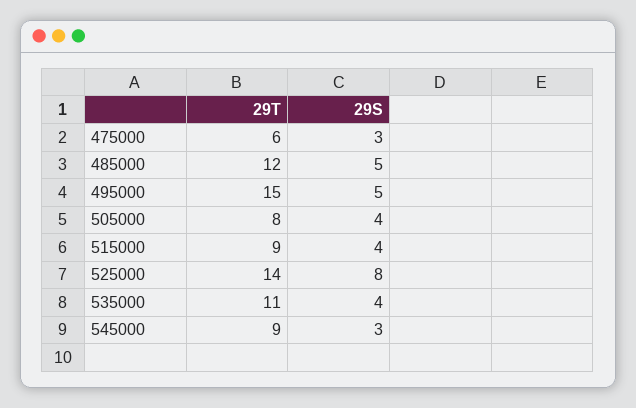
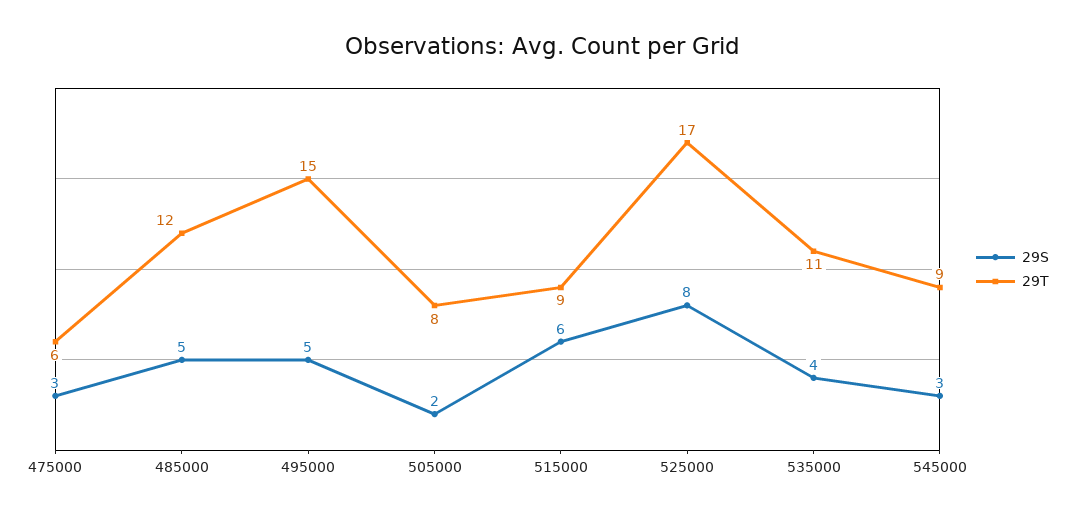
  {
    "29T": {
      "475000": 6,
      "485000": 12,
      "495000": 15,
      "505000": 8,
      "515000": 9,
-     "525000": 14,
+     "525000": 17,
      "535000": 11,
      "545000": 9
    },
    "29S": {
      "475000": 3,
      "485000": 5,
      "495000": 5,
-     "505000": 4,
+     "505000": 2,
-     "515000": 4,
+     "515000": 6,
      "525000": 8,
      "535000": 4,
      "545000": 3
    }
  }

